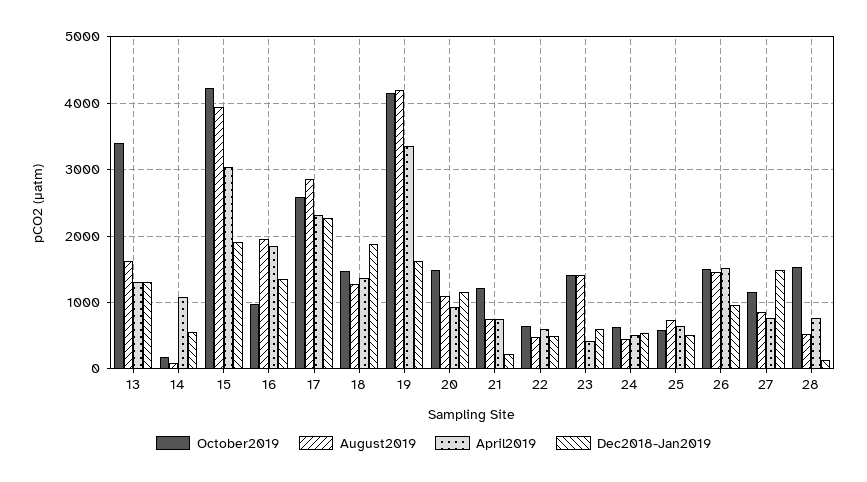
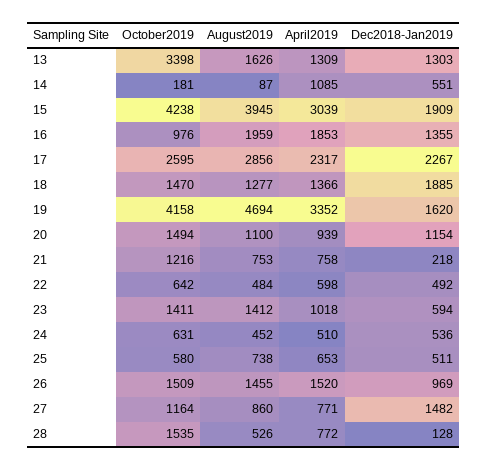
  {
    "October2019": {
      "13": 3398,
      "14": 181,
      "15": 4238,
      "16": 976,
      "17": 2595,
      "18": 1470,
      "19": 4158,
      "20": 1494,
      "21": 1216,
      "22": 642,
      "23": 1411,
      "24": 631,
      "25": 580,
      "26": 1509,
      "27": 1164,
      "28": 1535
    },
    "August2019": {
      "13": 1626,
      "14": 87,
      "15": 3945,
      "16": 1959,
      "17": 2856,
      "18": 1277,
-     "19": 4200,
+     "19": 4694,
      "20": 1100,
      "21": 753,
      "22": 484,
      "23": 1412,
      "24": 452,
      "25": 738,
      "26": 1455,
      "27": 860,
      "28": 526
    },
    "April2019": {
      "13": 1309,
      "14": 1085,
      "15": 3039,
      "16": 1853,
      "17": 2317,
      "18": 1366,
      "19": 3352,
      "20": 939,
      "21": 758,
      "22": 598,
-     "23": 400,
+     "23": 1018,
      "24": 510,
      "25": 653,
      "26": 1520,
      "27": 771,
      "28": 772
    },
    "Dec2018-Jan2019": {
      "13": 1303,
      "14": 551,
      "15": 1909,
      "16": 1355,
      "17": 2267,
      "18": 1885,
      "19": 1620,
      "20": 1154,
      "21": 218,
      "22": 492,
      "23": 594,
      "24": 536,
      "25": 511,
      "26": 969,
      "27": 1482,
      "28": 128
    }
  }

